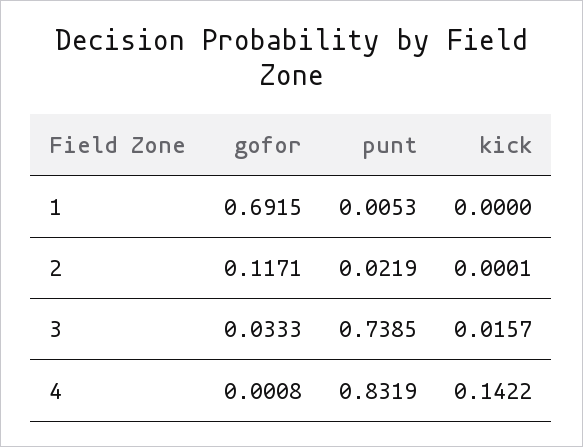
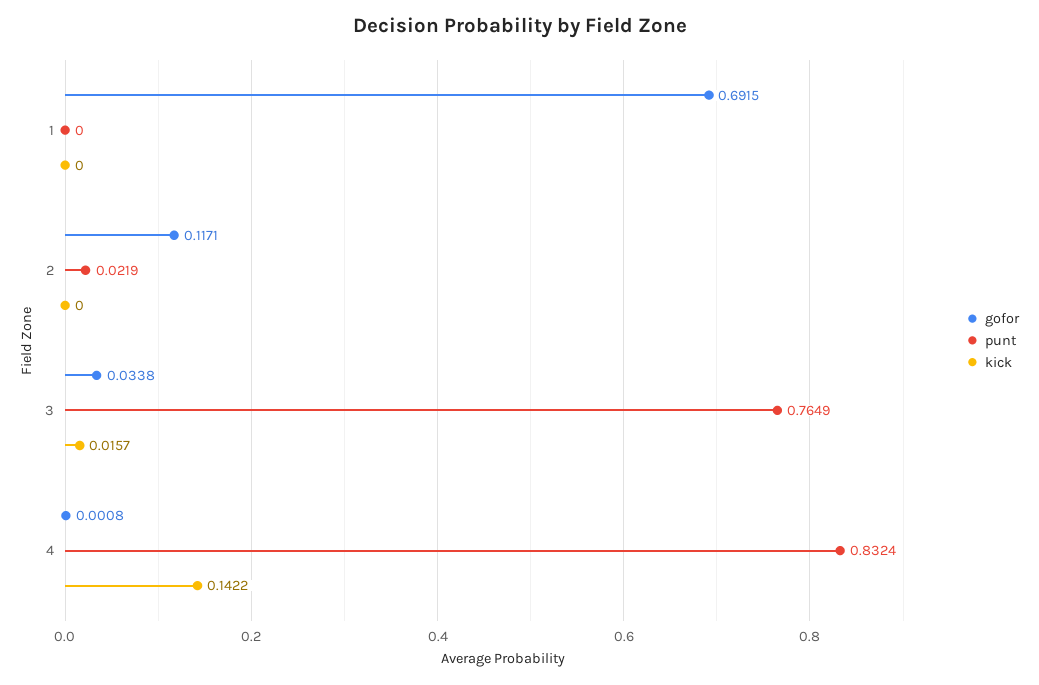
  {
    "gofor": {
      "1": 0.6915,
      "2": 0.1171,
-     "3": 0.0333,
+     "3": 0.0338,
      "4": 0.0008
    },
    "punt": {
-     "1": 0.0053,
+     "1": 0,
      "2": 0.0219,
-     "3": 0.7385,
+     "3": 0.7649,
-     "4": 0.8319
+     "4": 0.8324
    },
    "kick": {
      "1": 0,
-     "2": 0.0001,
+     "2": 0,
      "3": 0.0157,
      "4": 0.1422
    }
  }

